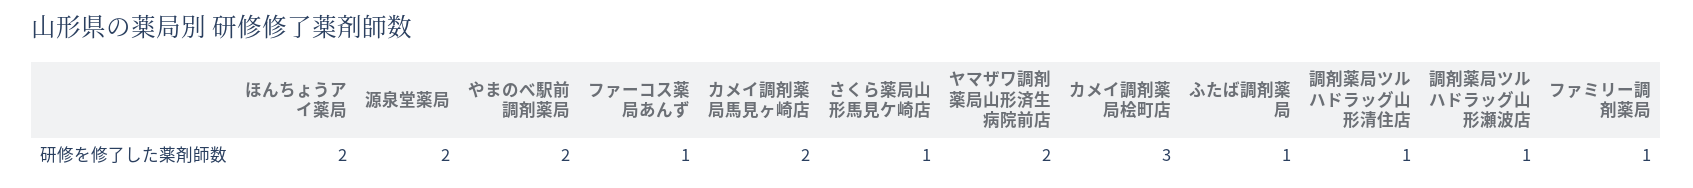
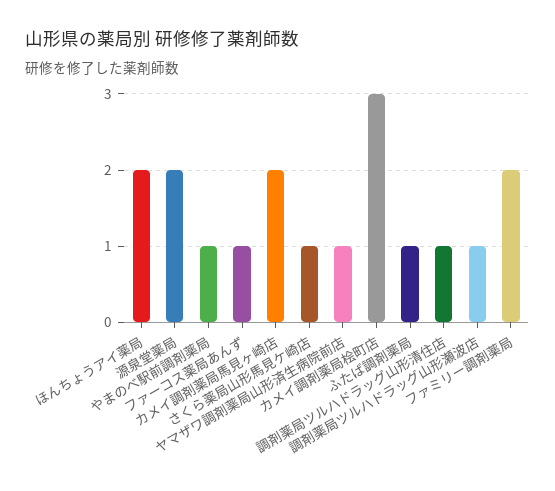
  {
    "ほんちょうアイ薬局": 2,
    "源泉堂薬局": 2,
-   "やまのべ駅前調剤薬局": 2,
+   "やまのべ駅前調剤薬局": 1,
    "ファーコス薬局あんず": 1,
    "カメイ調剤薬局馬見ヶ崎店": 2,
    "さくら薬局山形馬見ケ崎店": 1,
-   "ヤマザワ調剤薬局山形済生病院前店": 2,
+   "ヤマザワ調剤薬局山形済生病院前店": 1,
    "カメイ調剤薬局桧町店": 3,
    "ふたば調剤薬局": 1,
    "調剤薬局ツルハドラッグ山形清住店": 1,
    "調剤薬局ツルハドラッグ山形瀬波店": 1,
-   "ファミリー調剤薬局": 1
+   "ファミリー調剤薬局": 2
  }

